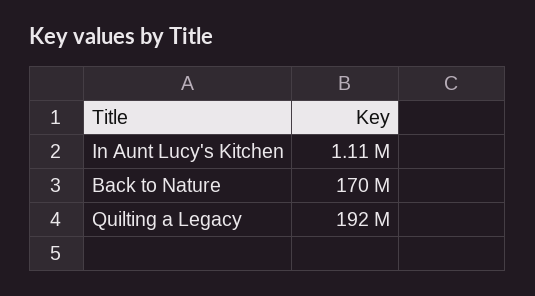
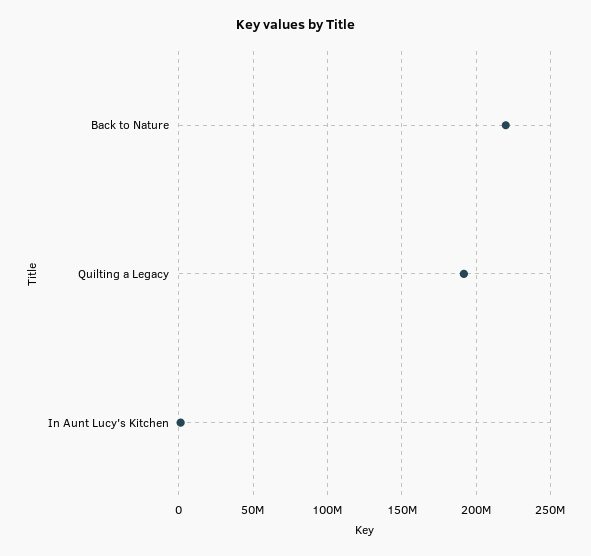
  {
    "In Aunt Lucy's Kitchen": 1110000,
-   "Back to Nature": 170000000,
+   "Back to Nature": 220000000,
    "Quilting a Legacy": 192000000
  }

